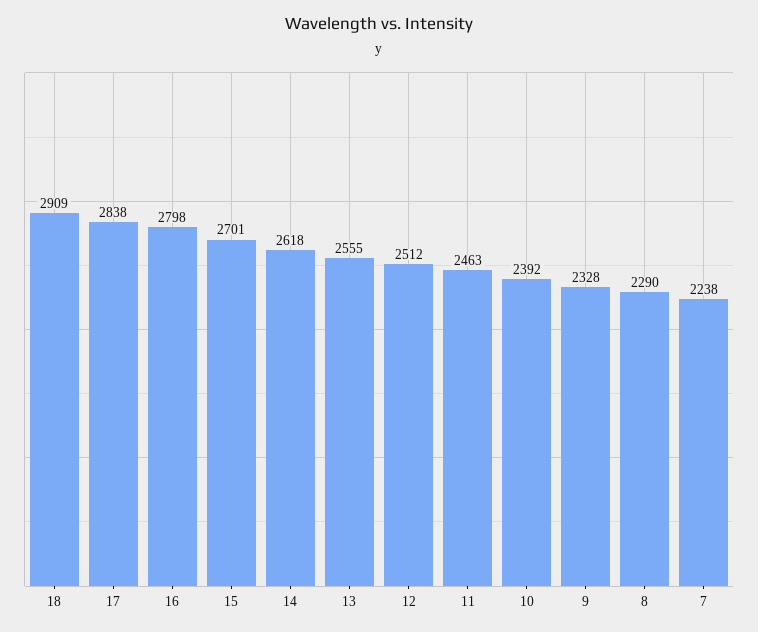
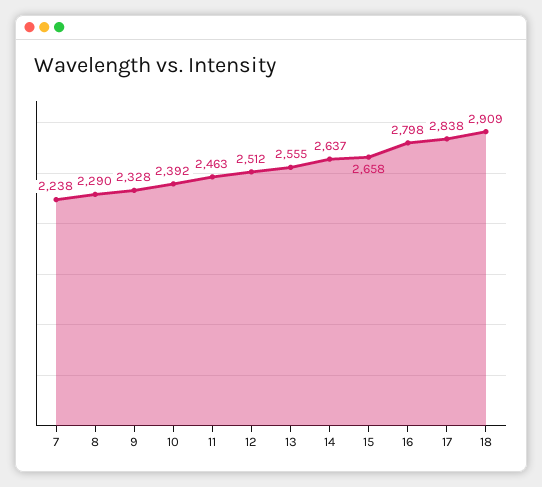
  {
    "18": 2909,
    "17": 2838,
    "16": 2798,
-   "15": 2701,
+   "15": 2658,
-   "14": 2618,
+   "14": 2637,
    "13": 2555,
    "12": 2512,
    "11": 2463,
    "10": 2392,
    "9": 2328,
    "8": 2290,
    "7": 2238
  }

